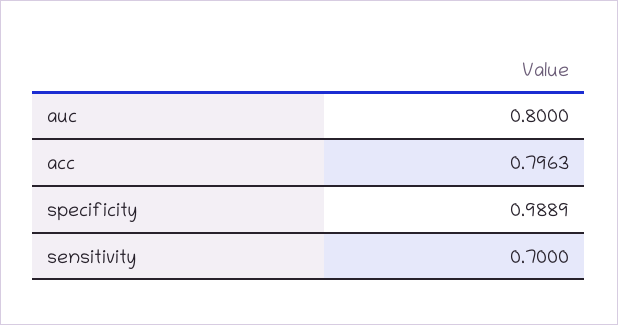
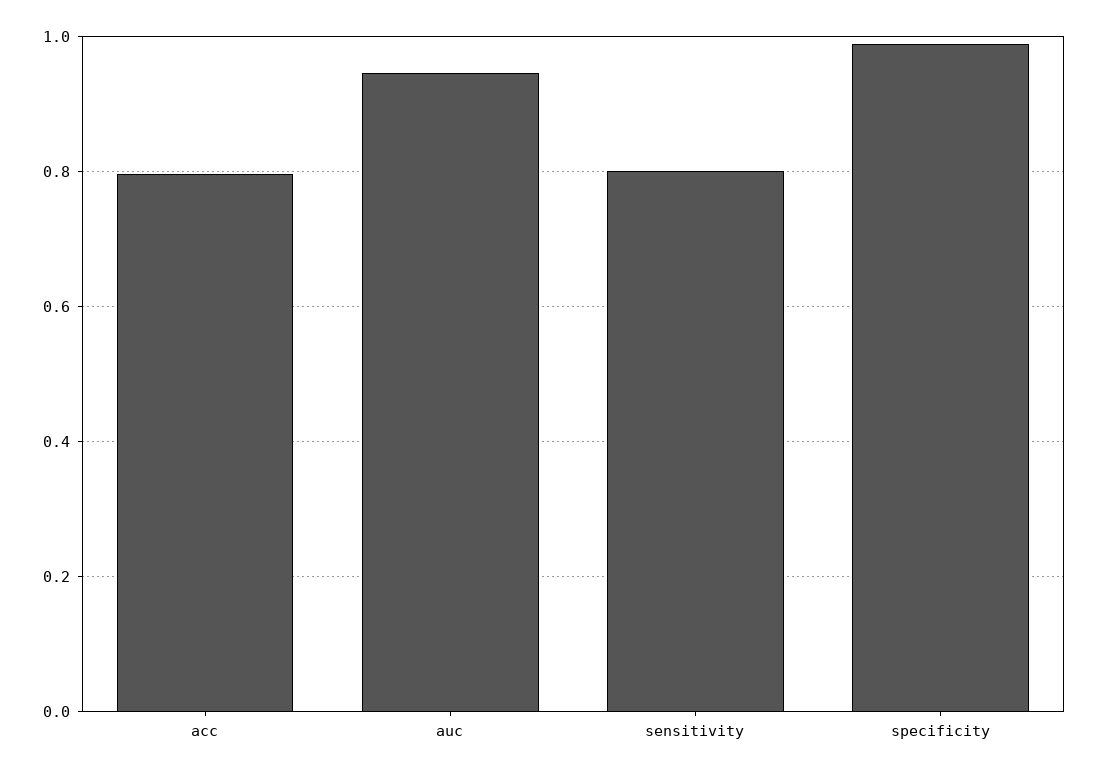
  {
-   "auc": 0.8,
+   "auc": 0.94,
    "acc": 0.7963,
    "specificity": 0.9889,
-   "sensitivity": 0.7
+   "sensitivity": 0.8
  }

